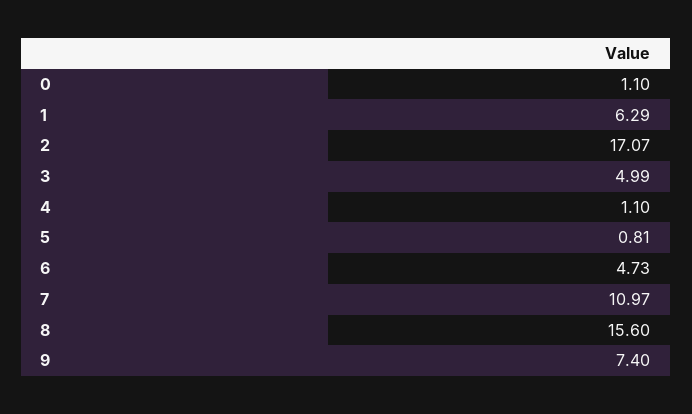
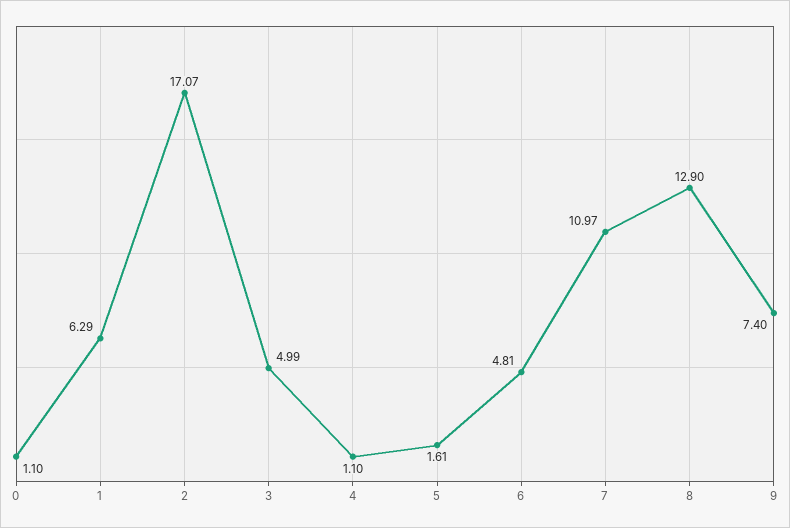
  {
    "0": 1.1,
    "1": 6.29,
    "2": 17.07,
    "3": 4.99,
    "4": 1.1,
-   "5": 0.81,
+   "5": 1.61,
-   "6": 4.73,
+   "6": 4.81,
    "7": 10.97,
-   "8": 15.6,
+   "8": 12.9,
    "9": 7.4
  }

